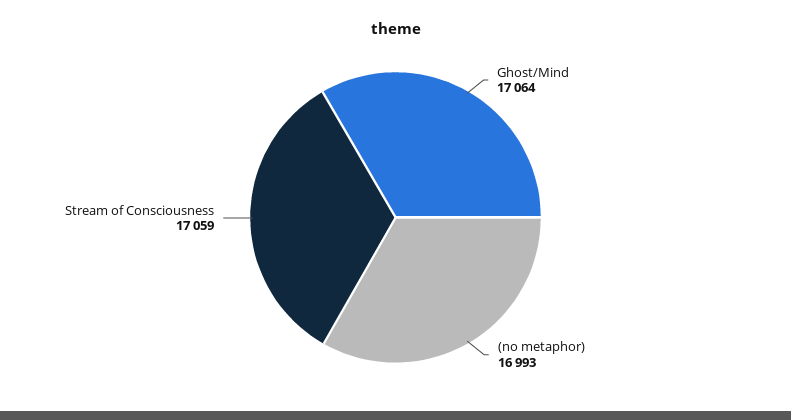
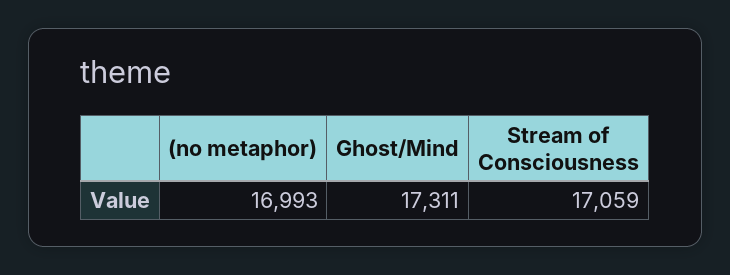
  {
-   "Ghost/Mind": 17064,
+   "Ghost/Mind": 17311,
    "(no metaphor)": 16993,
    "Stream of Consciousness": 17059
  }

